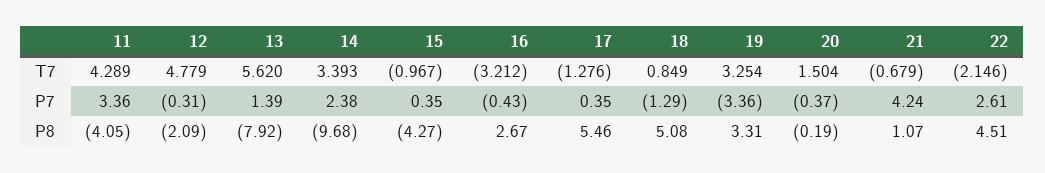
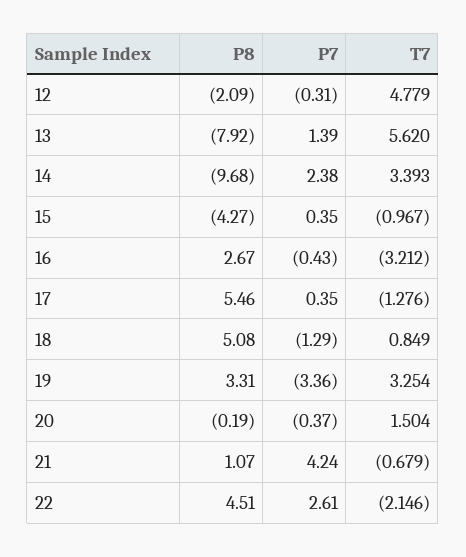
  {
-   "11": {
-     "T7": 4.289,
-     "P7": 3.36,
-     "P8": -4.05
-   },
    "12": {
      "T7": 4.779,
      "P7": -0.31,
      "P8": -2.09
    },
    "13": {
      "T7": 5.62,
      "P7": 1.39,
      "P8": -7.92
    },
    "14": {
      "T7": 3.393,
      "P7": 2.38,
      "P8": -9.68
    },
    "15": {
      "T7": -0.967,
      "P7": 0.35,
      "P8": -4.27
    },
    "16": {
      "T7": -3.212,
      "P7": -0.43,
      "P8": 2.67
    },
    "17": {
      "T7": -1.276,
      "P7": 0.35,
      "P8": 5.46
    },
    "18": {
      "T7": 0.849,
      "P7": -1.29,
      "P8": 5.08
    },
    "19": {
      "T7": 3.254,
      "P7": -3.36,
      "P8": 3.31
    },
    "20": {
      "T7": 1.504,
      "P7": -0.37,
      "P8": -0.19
    },
    "21": {
      "T7": -0.679,
      "P7": 4.24,
      "P8": 1.07
    },
    "22": {
      "T7": -2.146,
      "P7": 2.61,
      "P8": 4.51
    }
  }

